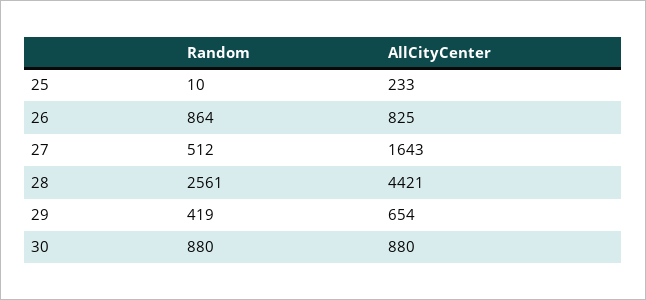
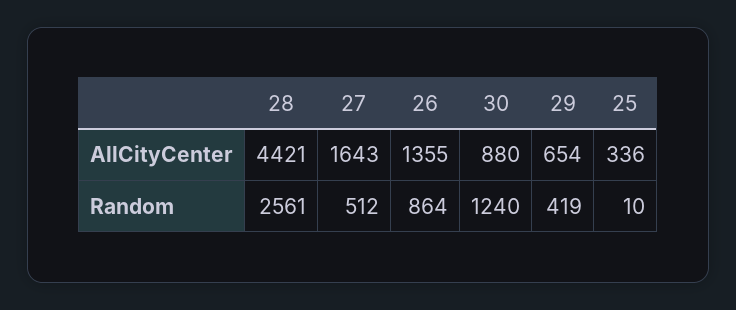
  {
    "Random": {
      "25": 10,
      "26": 864,
      "27": 512,
      "28": 2561,
      "29": 419,
-     "30": 880
+     "30": 1240
    },
    "AllCityCenter": {
-     "25": 233,
+     "25": 336,
-     "26": 825,
+     "26": 1355,
      "27": 1643,
      "28": 4421,
      "29": 654,
      "30": 880
    }
  }

